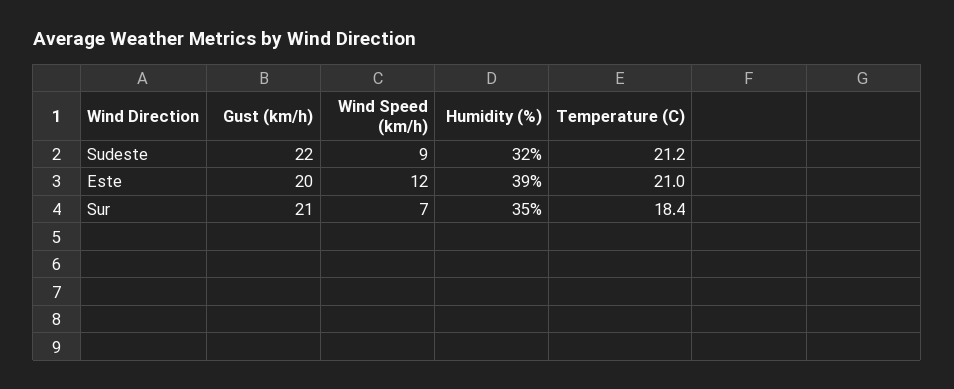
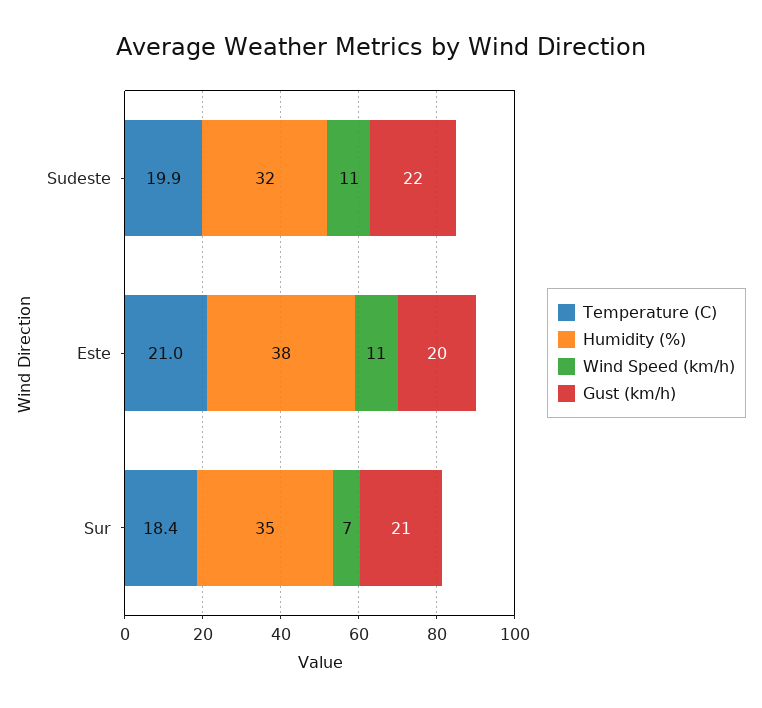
  {
    "Gust (km/h)": {
      "Sudeste": 22,
      "Este": 20,
      "Sur": 21
    },
    "Wind Speed (km/h)": {
-     "Sudeste": 9,
+     "Sudeste": 11,
-     "Este": 12,
+     "Este": 11,
      "Sur": 7
    },
    "Humidity (%)": {
      "Sudeste": 32,
-     "Este": 39,
+     "Este": 38,
      "Sur": 35
    },
    "Temperature (C)": {
-     "Sudeste": 21.2,
+     "Sudeste": 19.9,
      "Este": 21,
      "Sur": 18.4
    }
  }

